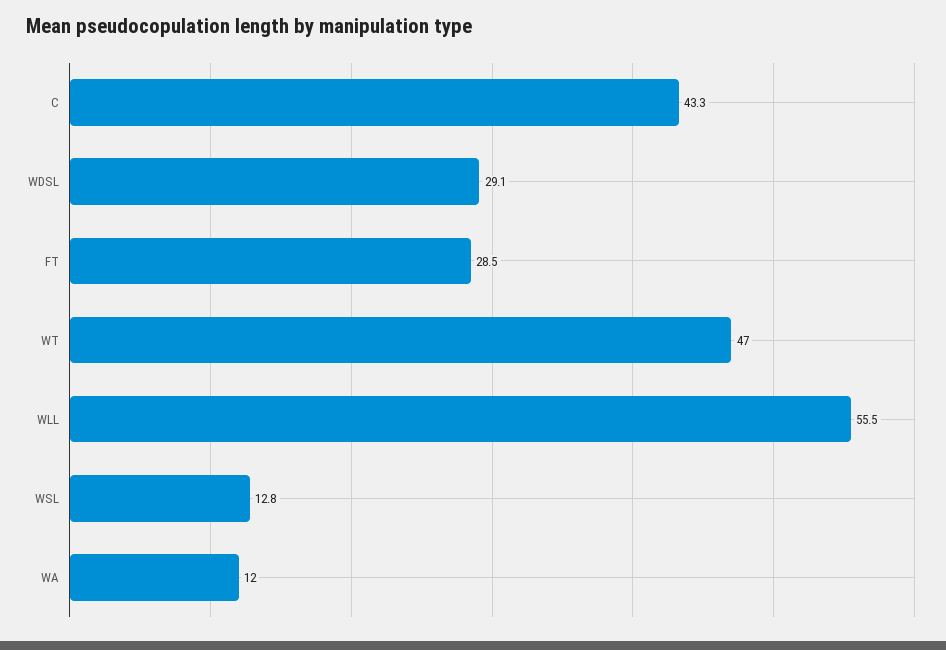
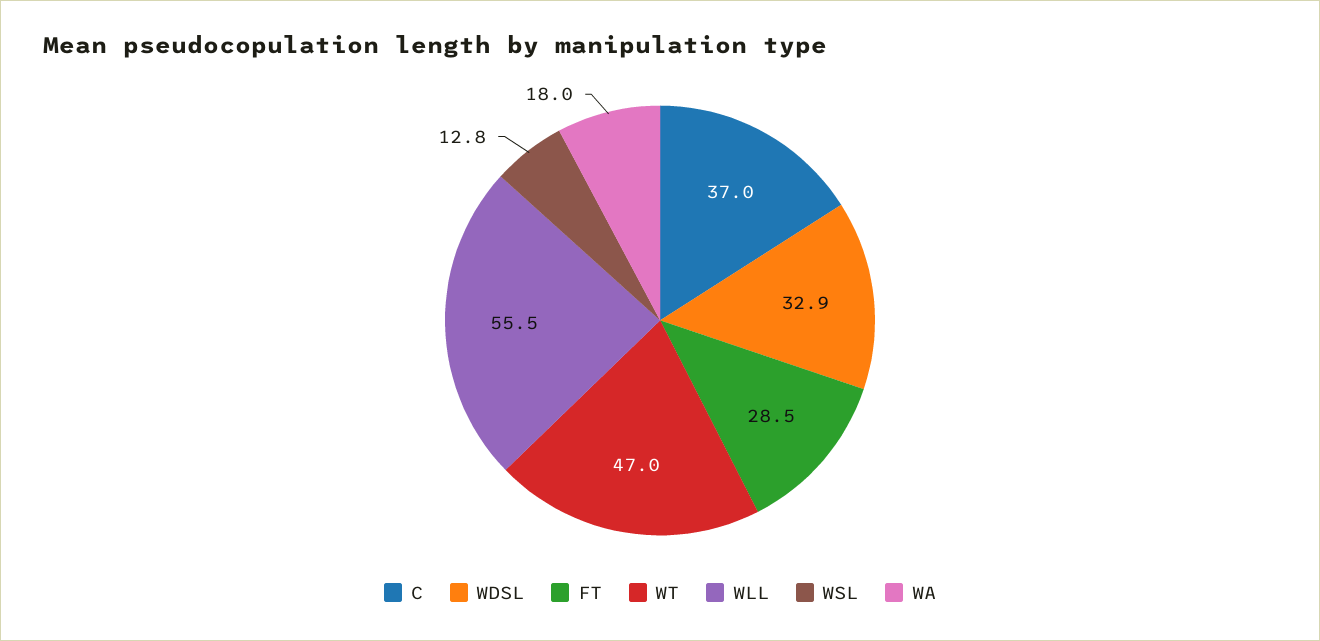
  {
-   "C": 43.3,
+   "C": 37,
-   "WDSL": 29.1,
+   "WDSL": 32.9,
    "FT": 28.5,
    "WT": 47,
    "WLL": 55.5,
    "WSL": 12.8,
-   "WA": 12
+   "WA": 18
  }

